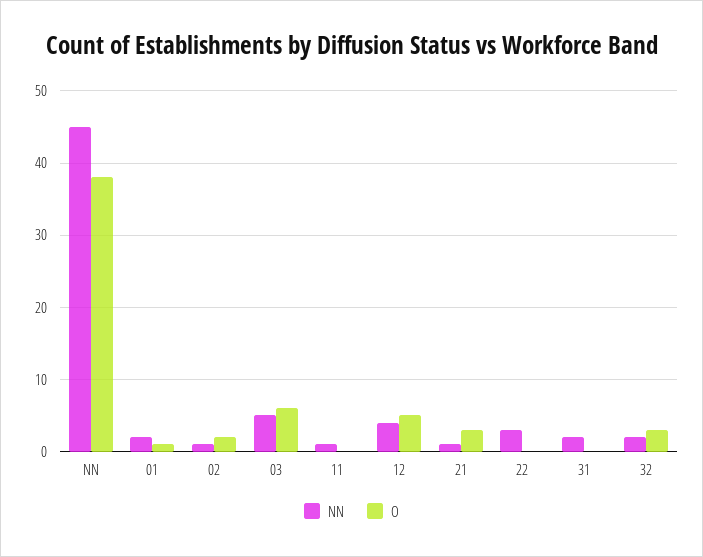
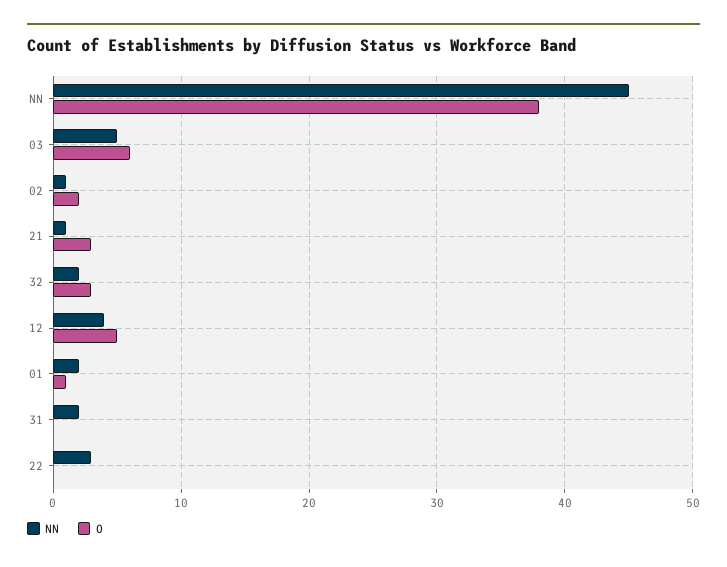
  {
    "NN": {
      "NN": 45,
      "01": 2,
      "02": 1,
      "03": 5,
-     "11": 1,
      "12": 4,
      "21": 1,
      "22": 3,
      "31": 2,
      "32": 2
    },
    "O": {
      "NN": 38,
      "01": 1,
      "02": 2,
      "03": 6,
-     "11": 0,
      "12": 5,
      "21": 3,
      "22": 0,
      "31": 0,
      "32": 3
    }
  }

